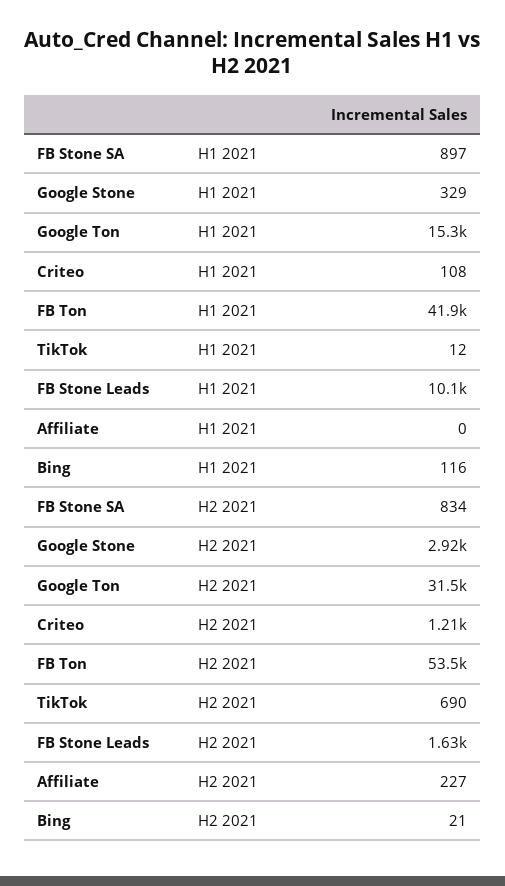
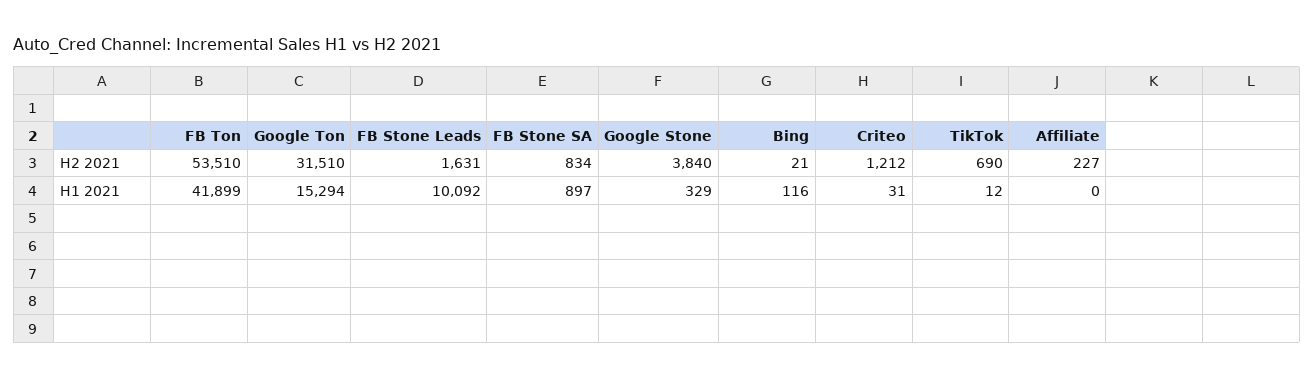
  {
    "FB Stone SA": {
      "H1 2021": 897,
      "H2 2021": 834
    },
    "Google Stone": {
      "H1 2021": 329,
-     "H2 2021": 2920
+     "H2 2021": 3840
    },
    "Google Ton": {
      "H1 2021": 15294,
      "H2 2021": 31510
    },
    "Criteo": {
-     "H1 2021": 108,
+     "H1 2021": 31,
      "H2 2021": 1212
    },
    "FB Ton": {
      "H1 2021": 41899,
      "H2 2021": 53510
    },
    "TikTok": {
      "H1 2021": 12,
      "H2 2021": 690
    },
    "FB Stone Leads": {
      "H1 2021": 10092,
      "H2 2021": 1631
    },
    "Affiliate": {
      "H1 2021": 0,
      "H2 2021": 227
    },
    "Bing": {
      "H1 2021": 116,
      "H2 2021": 21
    }
  }

